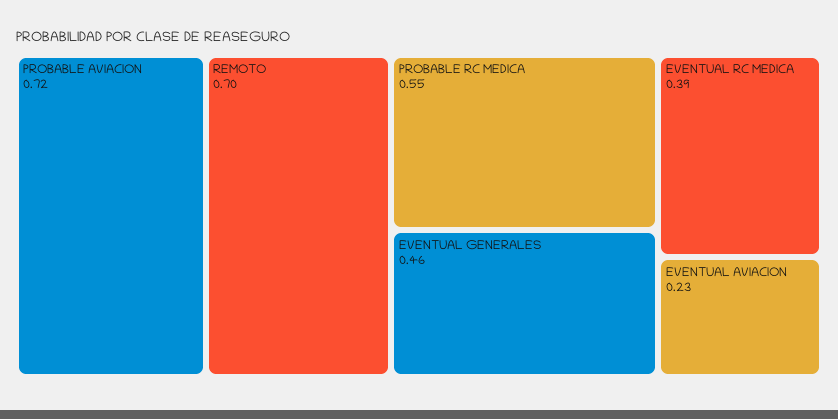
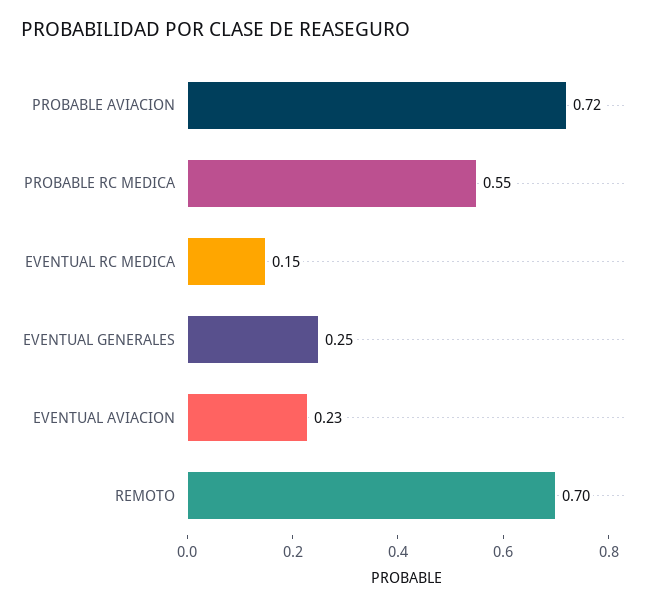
  {
    "PROBABLE AVIACION": 0.72,
    "REMOTO": 0.7,
    "PROBABLE RC MEDICA": 0.55,
-   "EVENTUAL GENERALES": 0.46,
+   "EVENTUAL GENERALES": 0.25,
-   "EVENTUAL RC MEDICA": 0.39,
+   "EVENTUAL RC MEDICA": 0.15,
    "EVENTUAL AVIACION": 0.23
  }

